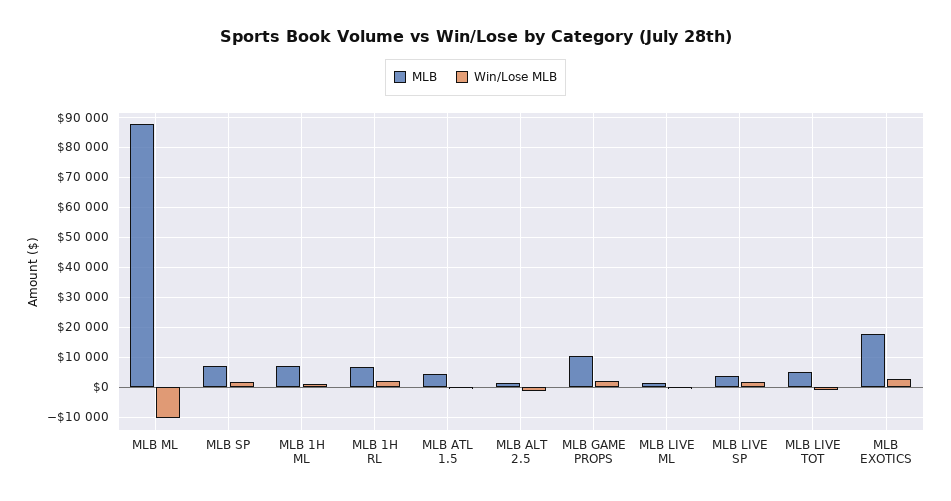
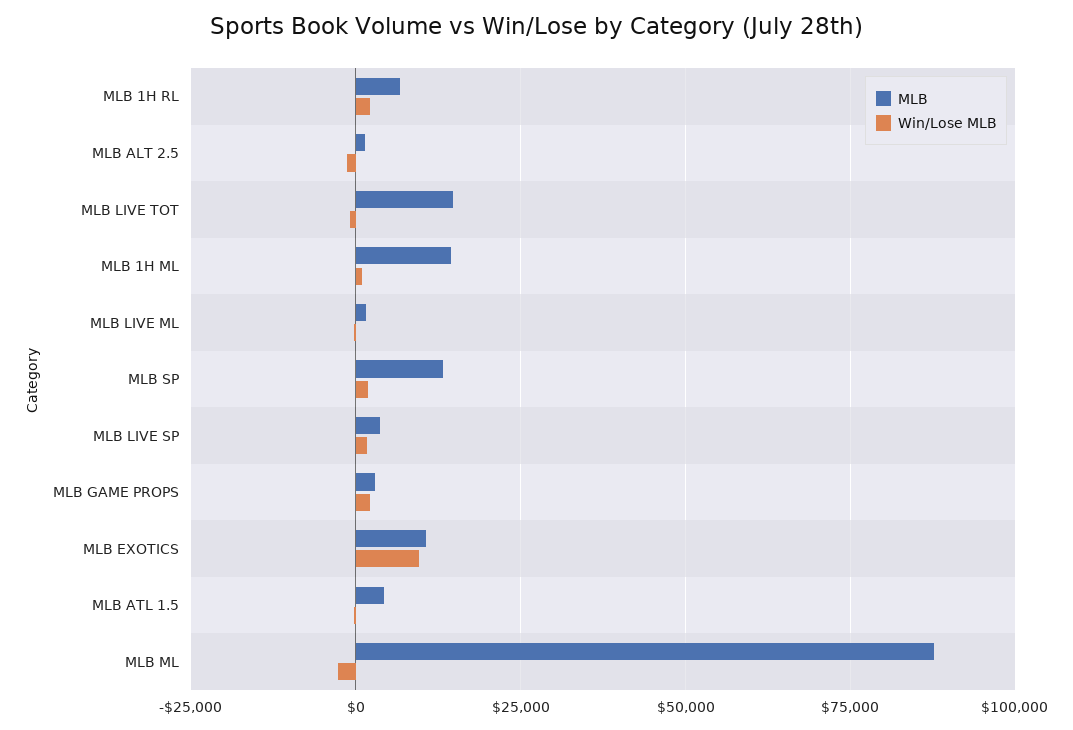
  {
    "MLB": {
      "MLB ML": 87500,
-     "MLB SP": 7500,
+     "MLB SP": 12500,
-     "MLB 1H ML": 7500,
+     "MLB 1H ML": 15000,
      "MLB 1H RL": 7500,
      "MLB ATL 1.5": 5000,
      "MLB ALT 2.5": 2500,
-     "MLB GAME PROPS": 10000,
+     "MLB GAME PROPS": 2500,
      "MLB LIVE ML": 2500,
      "MLB LIVE SP": 2500,
-     "MLB LIVE TOT": 5000,
+     "MLB LIVE TOT": 15000,
-     "MLB EXOTICS": 17500
+     "MLB EXOTICS": 10000
    },
    "Win/Lose MLB": {
-     "MLB ML": -10000,
+     "MLB ML": -2500,
      "MLB SP": 2500,
      "MLB 1H ML": 0,
      "MLB 1H RL": 2500,
      "MLB ATL 1.5": 0,
      "MLB ALT 2.5": -2500,
      "MLB GAME PROPS": 2500,
      "MLB LIVE ML": 0,
      "MLB LIVE SP": 2500,
      "MLB LIVE TOT": 0,
-     "MLB EXOTICS": 2500
+     "MLB EXOTICS": 10000
    }
  }

